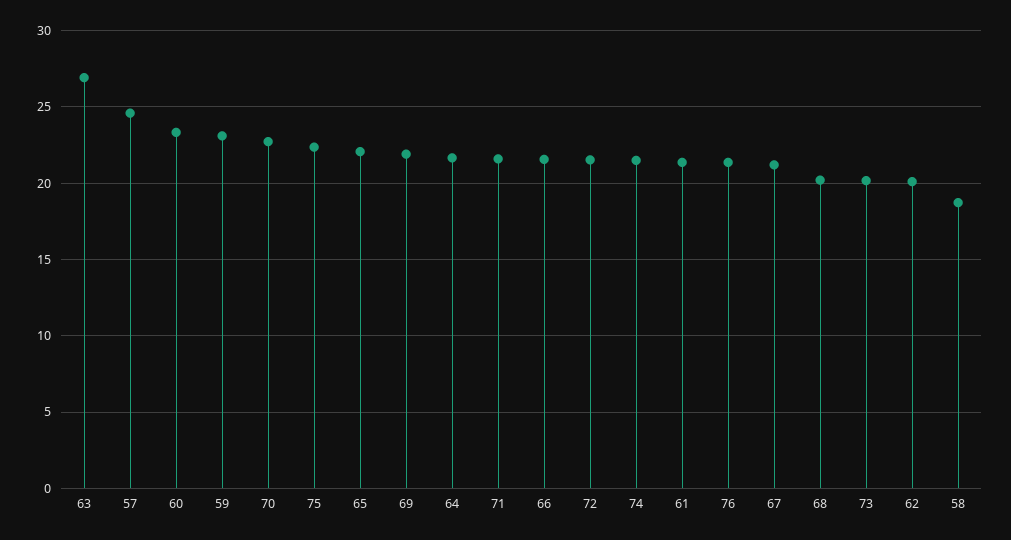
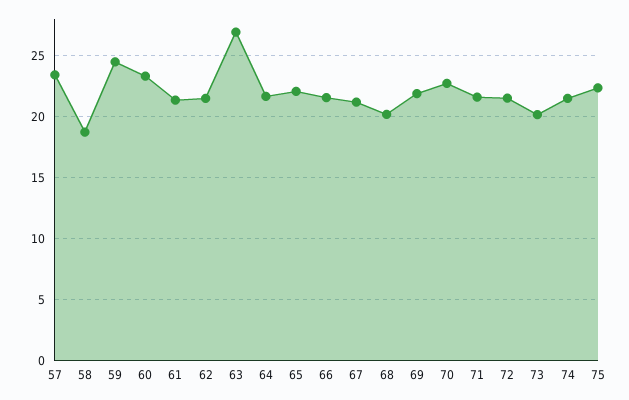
  {
    "63": 27,
-   "57": 24.5,
+   "57": 23.5,
    "60": 23.5,
-   "59": 23,
+   "59": 24.5,
    "70": 22.5,
    "75": 22.5,
    "65": 22,
    "69": 22,
    "64": 21.5,
    "71": 21.5,
    "66": 21.5,
    "72": 21.5,
    "74": 21.5,
    "61": 21.5,
-   "76": 21.5,
    "67": 21,
    "68": 20,
    "73": 20,
-   "62": 20,
+   "62": 21.5,
    "58": 18.5
  }

